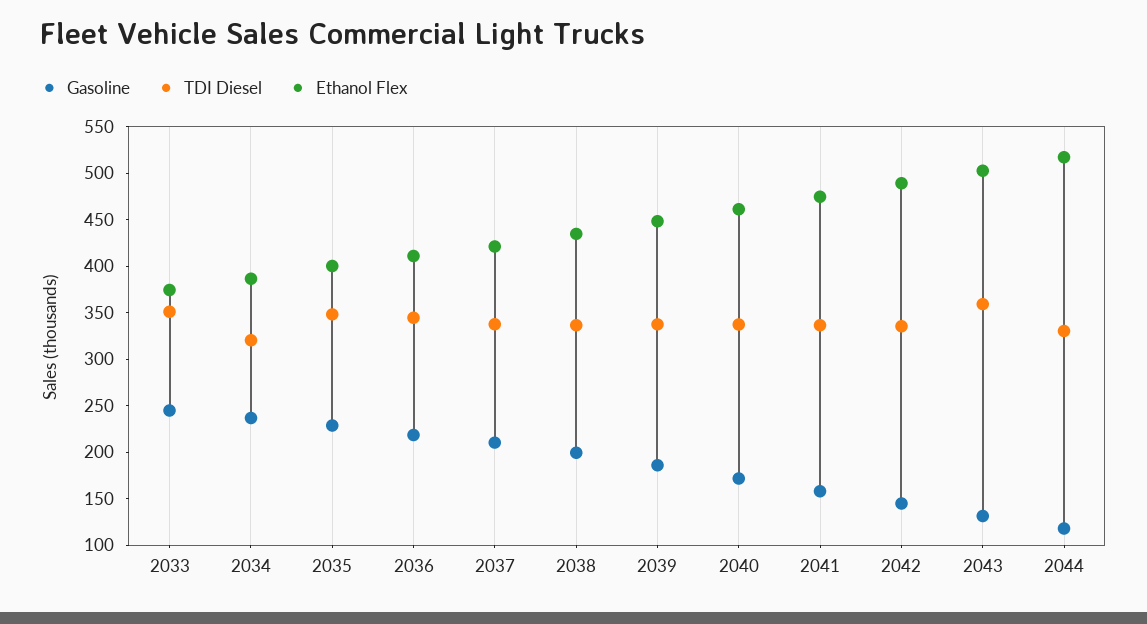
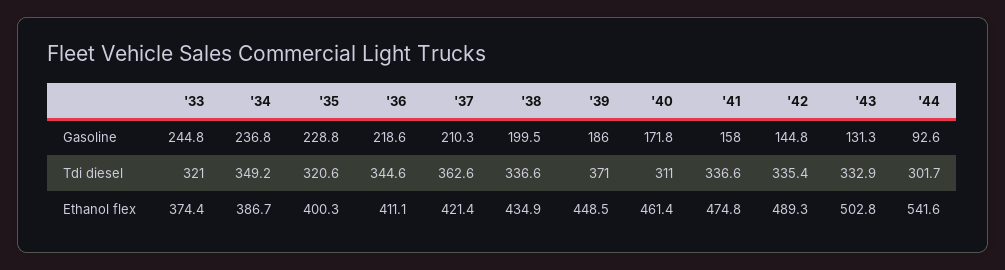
  {
    "Gasoline": {
      "2033": 244.8,
      "2034": 236.8,
      "2035": 228.8,
      "2036": 218.6,
      "2037": 210.3,
      "2038": 199.5,
      "2039": 186,
      "2040": 171.8,
      "2041": 158,
      "2042": 144.8,
      "2043": 131.3,
-     "2044": 120
+     "2044": 92.6
    },
    "TDI Diesel": {
-     "2033": 350,
+     "2033": 321,
-     "2034": 320,
+     "2034": 349.2,
-     "2035": 350,
+     "2035": 320.6,
      "2036": 344.6,
-     "2037": 340,
+     "2037": 362.6,
      "2038": 336.6,
-     "2039": 340,
+     "2039": 371,
-     "2040": 340,
+     "2040": 311,
      "2041": 336.6,
      "2042": 335.4,
-     "2043": 360,
+     "2043": 332.9,
-     "2044": 330
+     "2044": 301.7
    },
    "Ethanol Flex": {
      "2033": 374.4,
      "2034": 386.7,
      "2035": 400.3,
      "2036": 411.1,
      "2037": 421.4,
      "2038": 434.9,
      "2039": 448.5,
      "2040": 461.4,
      "2041": 474.8,
      "2042": 489.3,
      "2043": 502.8,
-     "2044": 520
+     "2044": 541.6
    }
  }

